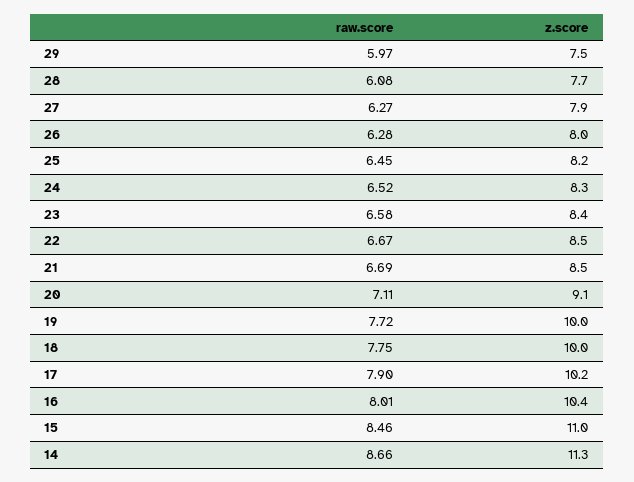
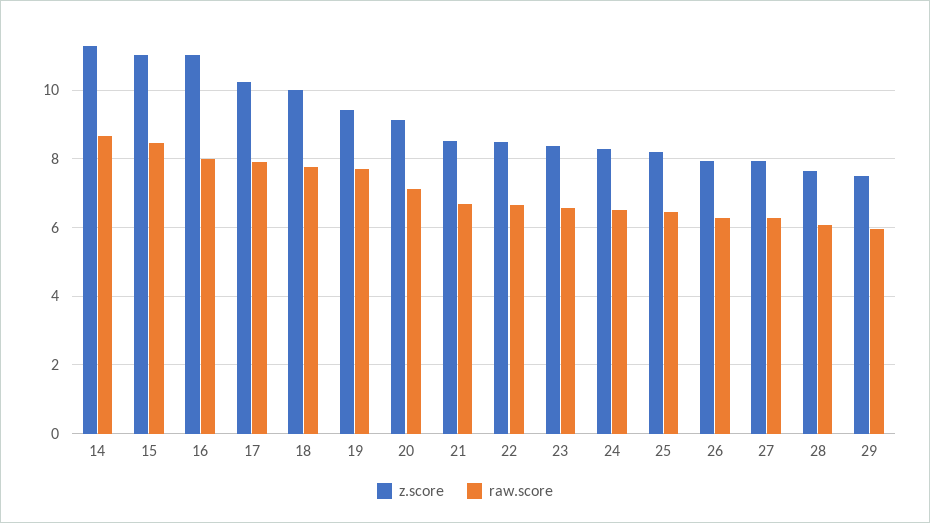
  {
    "raw.score": {
      "29": 5.97,
      "28": 6.08,
      "27": 6.27,
      "26": 6.28,
      "25": 6.45,
      "24": 6.52,
      "23": 6.58,
      "22": 6.67,
      "21": 6.69,
      "20": 7.11,
      "19": 7.72,
      "18": 7.75,
      "17": 7.9,
      "16": 8.01,
      "15": 8.46,
      "14": 8.66
    },
    "z.score": {
      "29": 7.5,
      "28": 7.7,
      "27": 7.9,
      "26": 8,
      "25": 8.2,
      "24": 8.3,
      "23": 8.4,
      "22": 8.5,
      "21": 8.5,
      "20": 9.1,
-     "19": 10,
+     "19": 9.4,
      "18": 10,
      "17": 10.2,
-     "16": 10.4,
+     "16": 11,
      "15": 11,
      "14": 11.3
    }
  }

